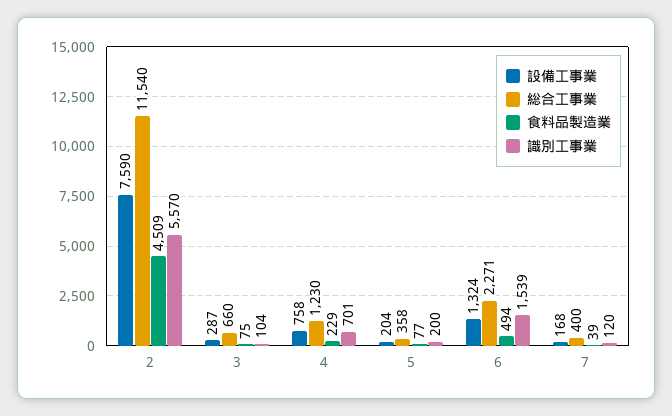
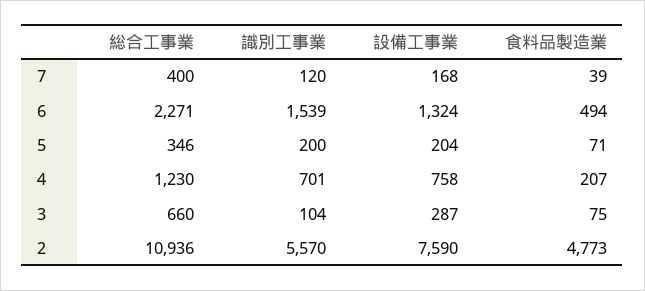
  {
    "設備工事業": {
      "2": 7590,
      "3": 287,
      "4": 758,
      "5": 204,
      "6": 1324,
      "7": 168
    },
    "総合工事業": {
-     "2": 11540,
+     "2": 10936,
      "3": 660,
      "4": 1230,
-     "5": 358,
+     "5": 346,
      "6": 2271,
      "7": 400
    },
    "食料品製造業": {
-     "2": 4509,
+     "2": 4773,
      "3": 75,
-     "4": 229,
+     "4": 207,
-     "5": 77,
+     "5": 71,
      "6": 494,
      "7": 39
    },
    "識別工事業": {
      "2": 5570,
      "3": 104,
      "4": 701,
      "5": 200,
      "6": 1539,
      "7": 120
    }
  }

